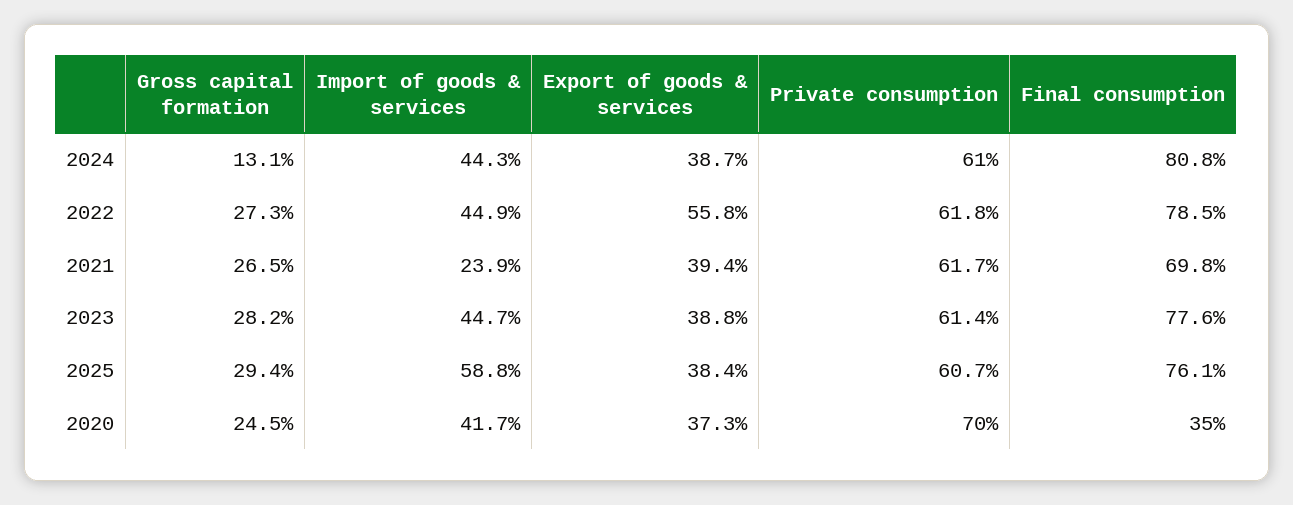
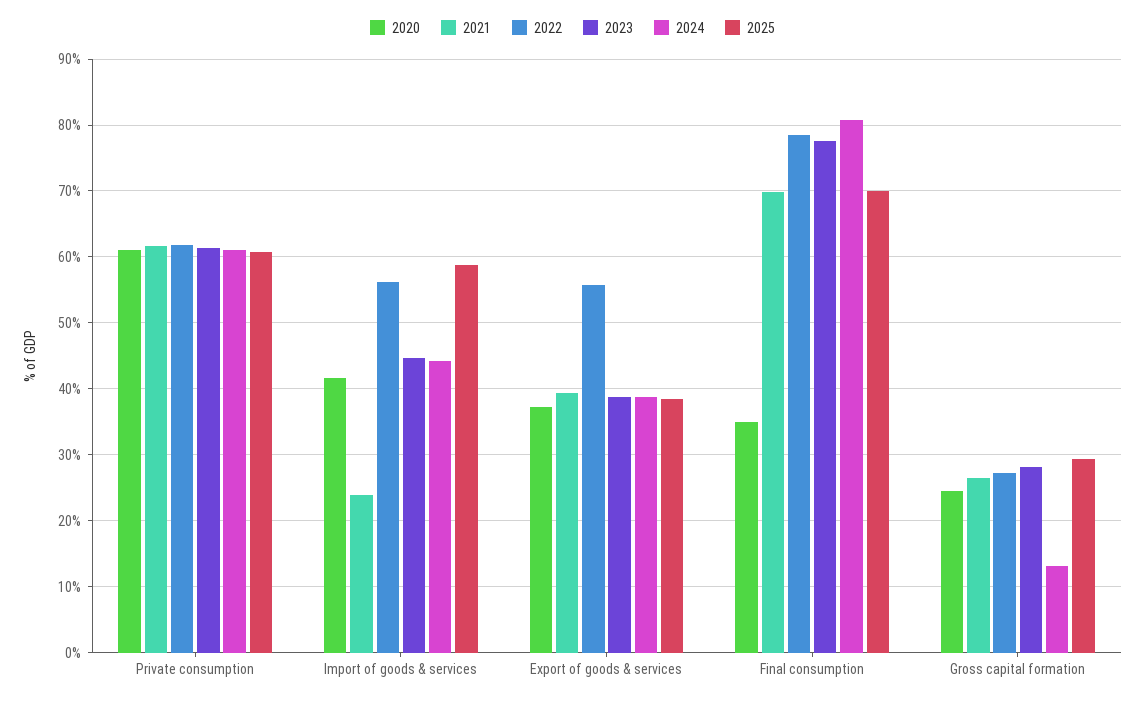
  {
    "2024": {
      "Gross capital formation": 13.1,
      "Import of goods & services": 44.3,
      "Export of goods & services": 38.7,
      "Private consumption": 61,
      "Final consumption": 80.8
    },
    "2022": {
      "Gross capital formation": 27.3,
-     "Import of goods & services": 44.9,
+     "Import of goods & services": 56,
      "Export of goods & services": 55.8,
      "Private consumption": 61.8,
      "Final consumption": 78.5
    },
    "2021": {
      "Gross capital formation": 26.5,
      "Import of goods & services": 23.9,
      "Export of goods & services": 39.4,
      "Private consumption": 61.7,
      "Final consumption": 69.8
    },
    "2023": {
      "Gross capital formation": 28.2,
      "Import of goods & services": 44.7,
      "Export of goods & services": 38.8,
      "Private consumption": 61.4,
      "Final consumption": 77.6
    },
    "2025": {
      "Gross capital formation": 29.4,
      "Import of goods & services": 58.8,
      "Export of goods & services": 38.4,
      "Private consumption": 60.7,
-     "Final consumption": 76.1
+     "Final consumption": 70
    },
    "2020": {
      "Gross capital formation": 24.5,
      "Import of goods & services": 41.7,
      "Export of goods & services": 37.3,
-     "Private consumption": 70,
+     "Private consumption": 61,
      "Final consumption": 35
    }
  }

